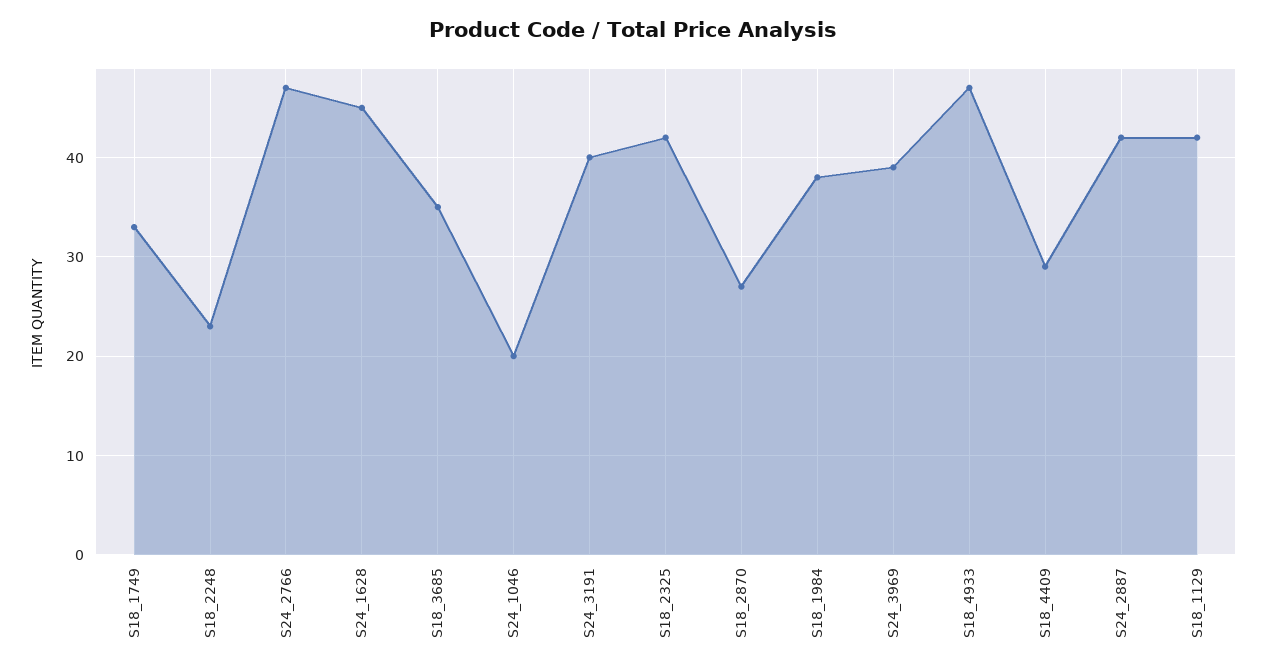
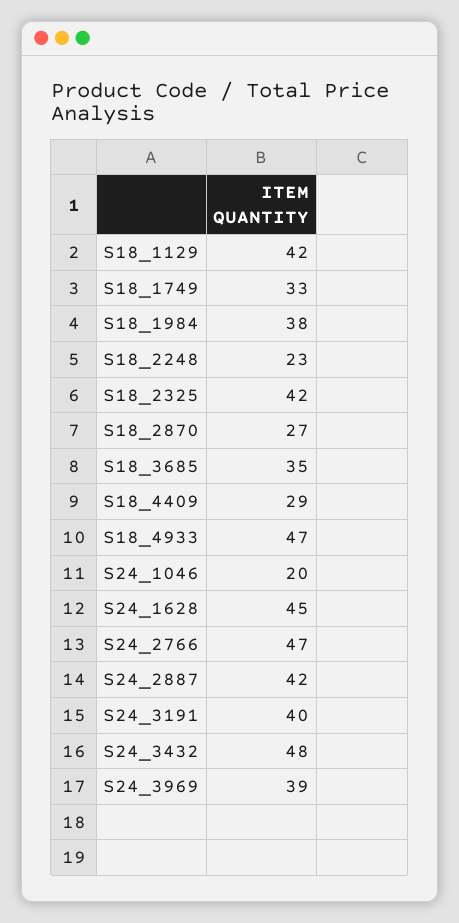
  {
    "S18_1749": 33,
    "S18_2248": 23,
    "S24_2766": 47,
    "S24_1628": 45,
    "S18_3685": 35,
    "S24_1046": 20,
    "S24_3191": 40,
    "S18_2325": 42,
    "S18_2870": 27,
    "S18_1984": 38,
    "S24_3969": 39,
    "S18_4933": 47,
    "S18_4409": 29,
    "S24_2887": 42,
-   "S18_1129": 42
+   "S18_1129": 42,
+   "S24_3432": 48
  }

